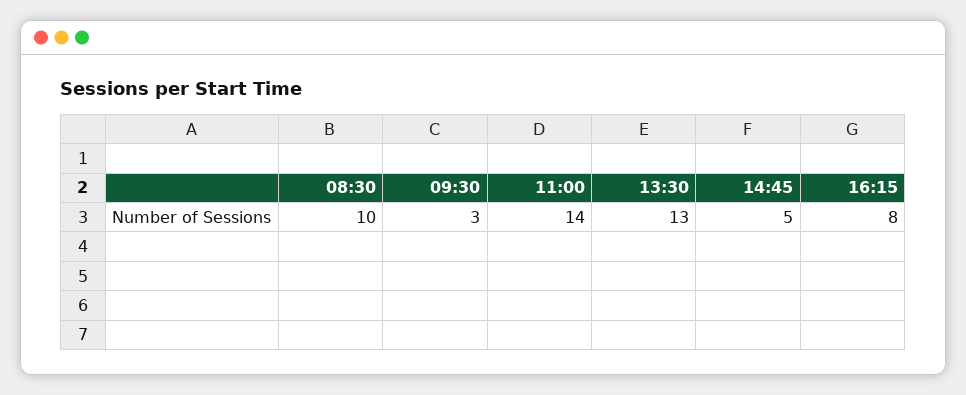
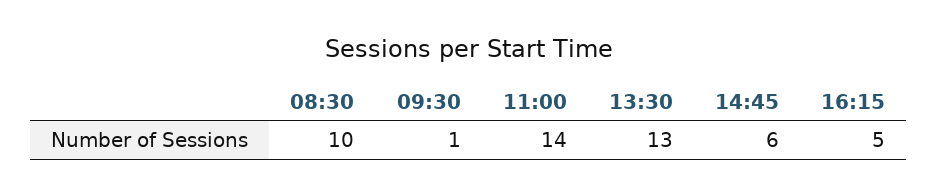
  {
    "08:30": 10,
-   "09:30": 3,
+   "09:30": 1,
    "11:00": 14,
    "13:30": 13,
-   "14:45": 5,
+   "14:45": 6,
-   "16:15": 8
+   "16:15": 5
  }

